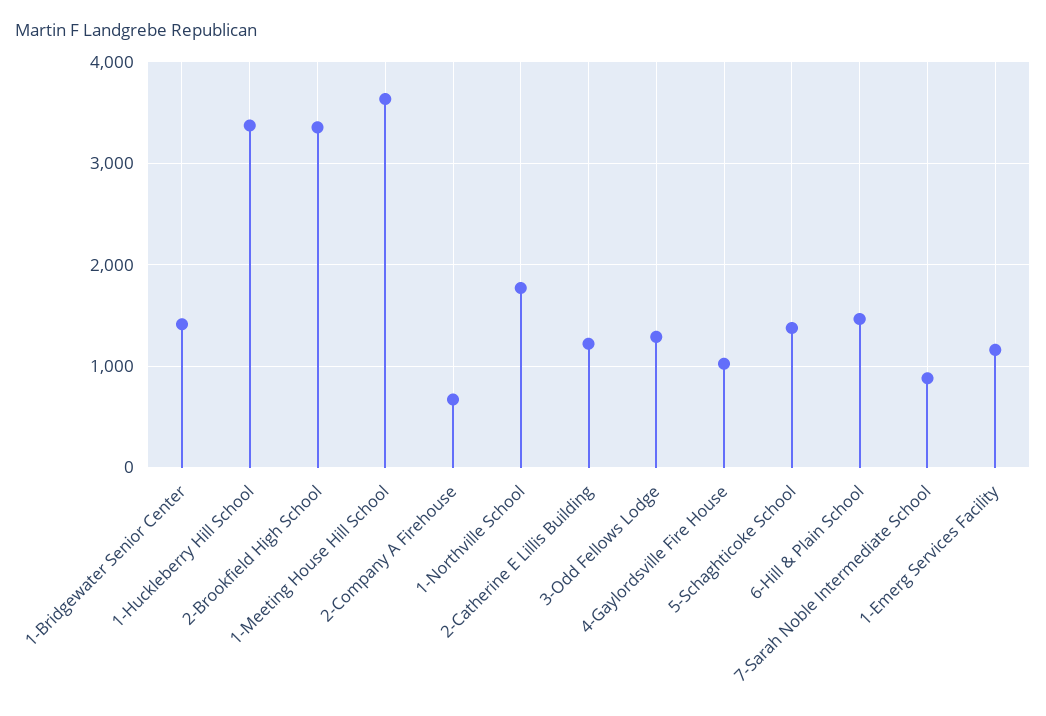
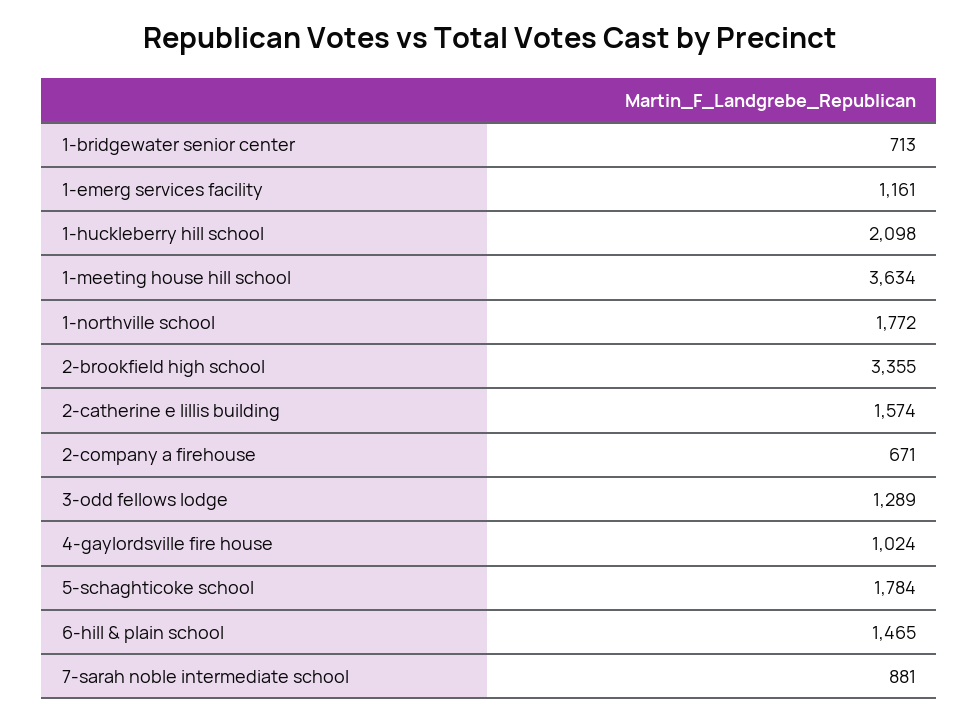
  {
-   "1-Bridgewater Senior Center": 1400,
+   "1-Bridgewater Senior Center": 713,
-   "1-Huckleberry Hill School": 3400,
+   "1-Huckleberry Hill School": 2098,
    "2-Brookfield High School": 3355,
    "1-Meeting House Hill School": 3634,
    "2-Company A Firehouse": 671,
    "1-Northville School": 1772,
-   "2-Catherine E Lillis Building": 1200,
+   "2-Catherine E Lillis Building": 1574,
    "3-Odd Fellows Lodge": 1289,
    "4-Gaylordsville Fire House": 1024,
-   "5-Schaghticoke School": 1400,
+   "5-Schaghticoke School": 1784,
    "6-Hill & Plain School": 1465,
    "7-Sarah Noble Intermediate School": 881,
    "1-Emerg Services Facility": 1161
  }

